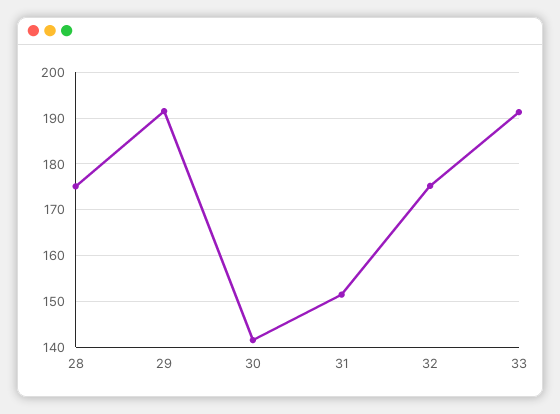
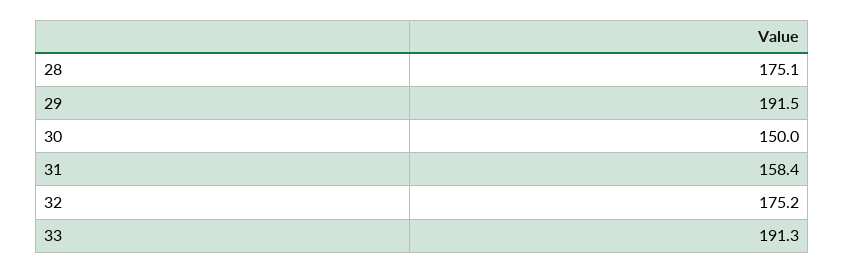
  {
    "28": 175.1,
    "29": 191.5,
-   "30": 142,
+   "30": 150,
-   "31": 152,
+   "31": 158.4,
    "32": 175.2,
    "33": 191.3
  }

